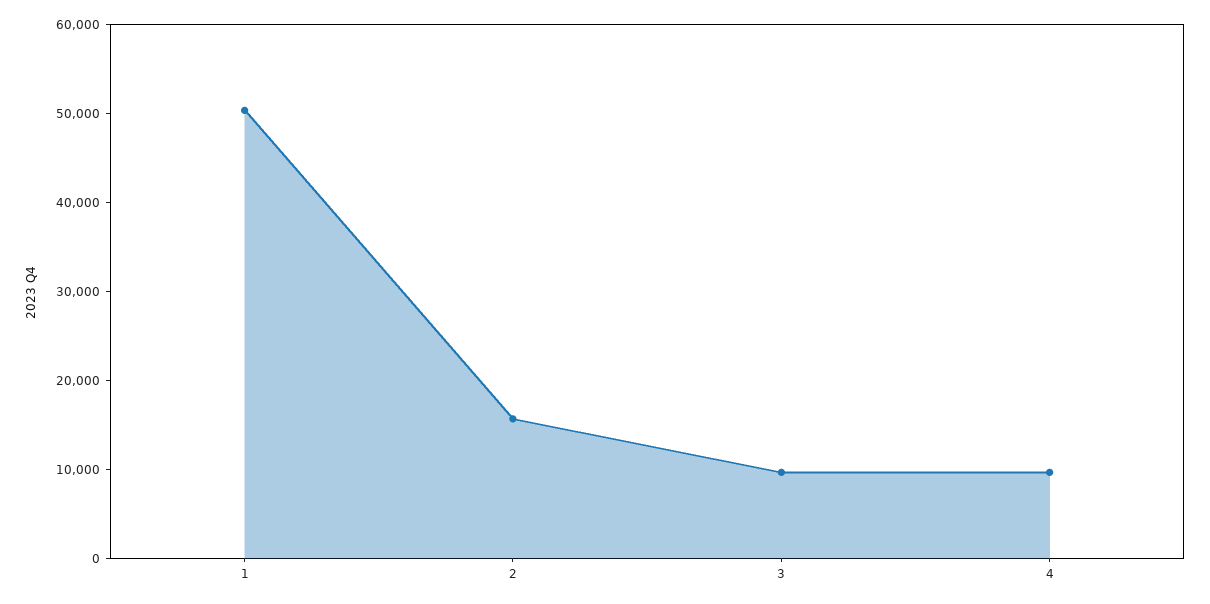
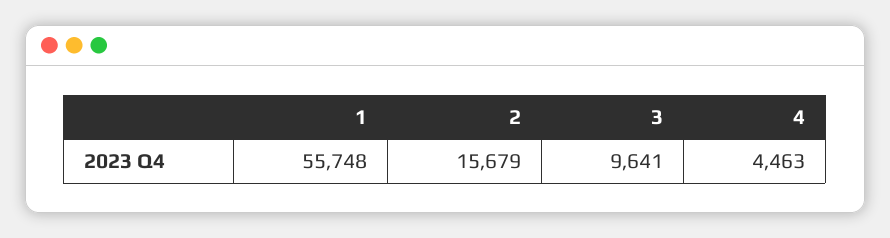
  {
-   "1": 50000,
+   "1": 55748,
    "2": 15679,
    "3": 9641,
-   "4": 10000
+   "4": 4463
  }

